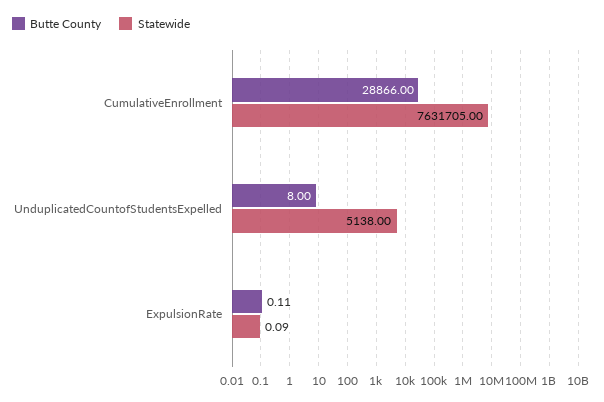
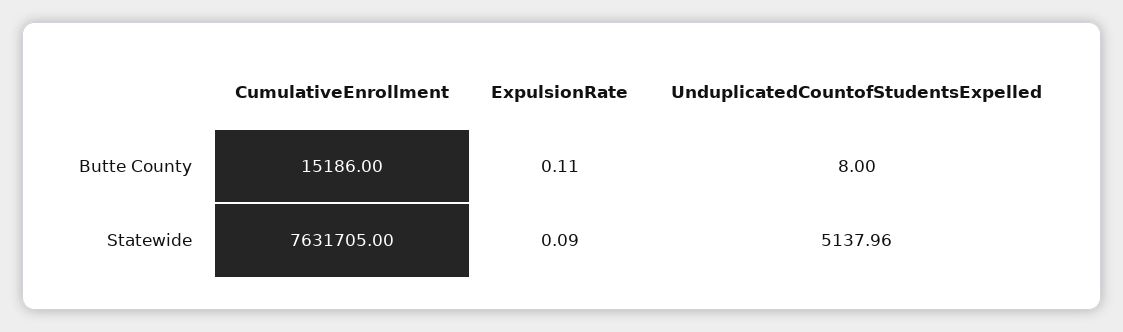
  {
    "Butte County": {
-     "CumulativeEnrollment": 28866,
+     "CumulativeEnrollment": 15186,
      "UnduplicatedCountofStudentsExpelled": 8,
      "ExpulsionRate": 0.11
    },
    "Statewide": {
      "CumulativeEnrollment": 7631705,
-     "UnduplicatedCountofStudentsExpelled": 5138,
+     "UnduplicatedCountofStudentsExpelled": 5137.96,
      "ExpulsionRate": 0.09
    }
  }

